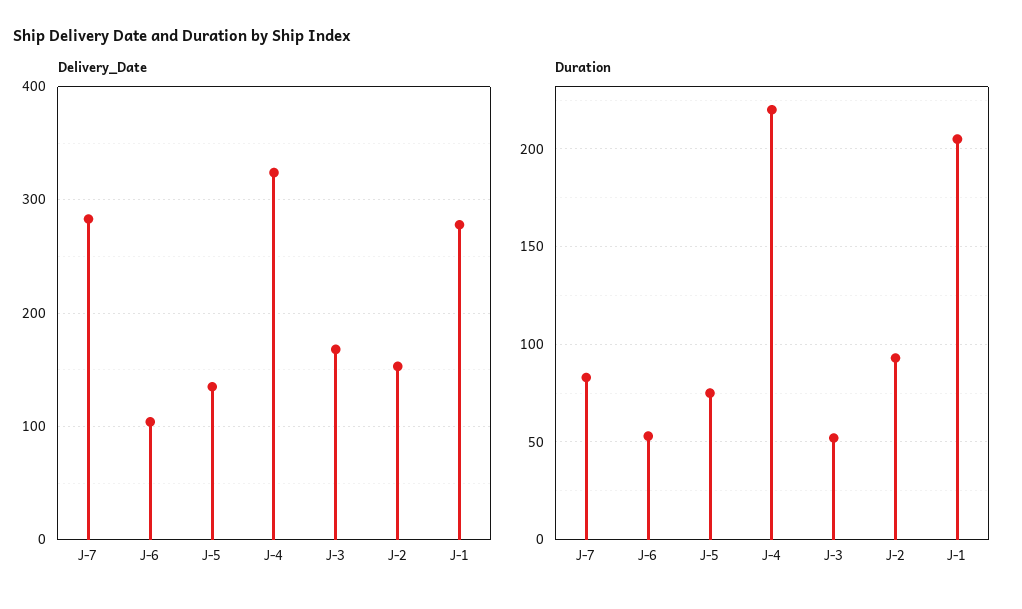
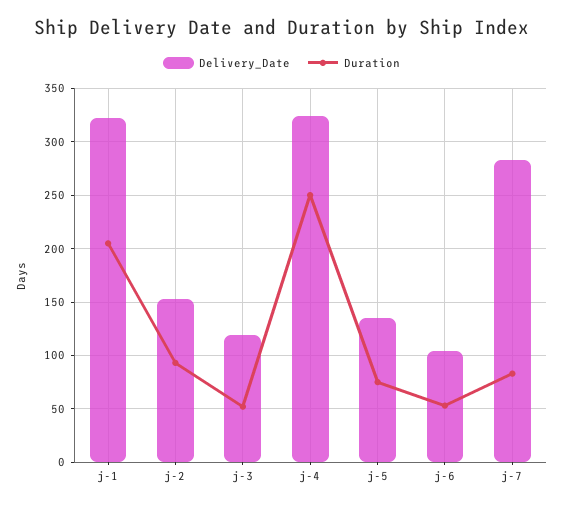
  {
    "Delivery_Date": {
      "J-7": 280,
      "J-6": 100,
      "J-5": 140,
      "J-4": 320,
-     "J-3": 170,
+     "J-3": 120,
      "J-2": 150,
-     "J-1": 280
+     "J-1": 320
    },
    "Duration": {
      "J-7": 85,
      "J-6": 55,
      "J-5": 75,
-     "J-4": 220,
+     "J-4": 250,
      "J-3": 50,
      "J-2": 95,
      "J-1": 205
    }
  }

